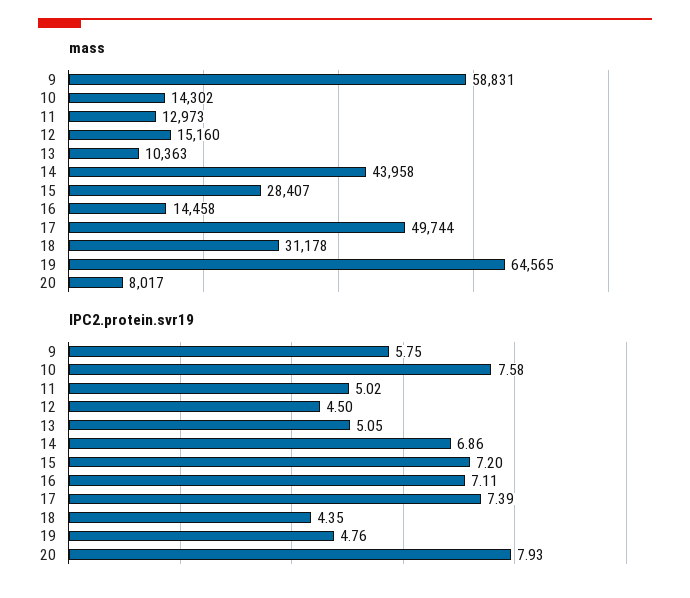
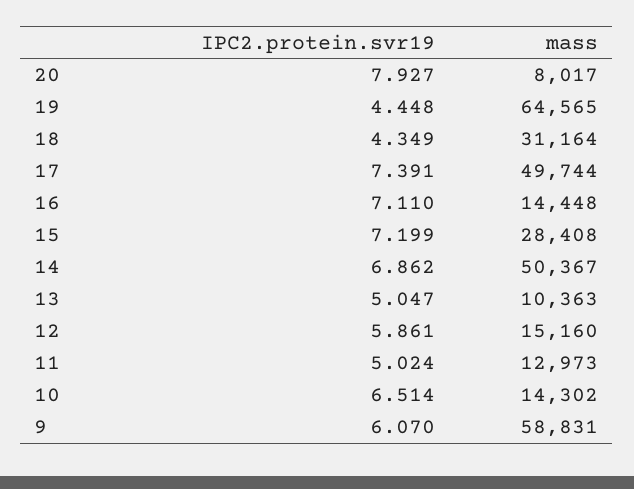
  {
    "mass": {
      "9": 58831,
      "10": 14302,
      "11": 12973,
      "12": 15160,
      "13": 10363,
-     "14": 43958,
+     "14": 50367,
-     "15": 28407,
+     "15": 28408,
-     "16": 14458,
+     "16": 14448,
      "17": 49744,
-     "18": 31178,
+     "18": 31164,
      "19": 64565,
      "20": 8017
    },
    "IPC2.protein.svr19": {
-     "9": 5.75,
+     "9": 6.07,
-     "10": 7.58,
+     "10": 6.514,
      "11": 5.024,
-     "12": 4.5,
+     "12": 5.861,
      "13": 5.047,
      "14": 6.862,
      "15": 7.199,
      "16": 7.11,
      "17": 7.391,
      "18": 4.349,
-     "19": 4.76,
+     "19": 4.448,
      "20": 7.927
    }
  }

